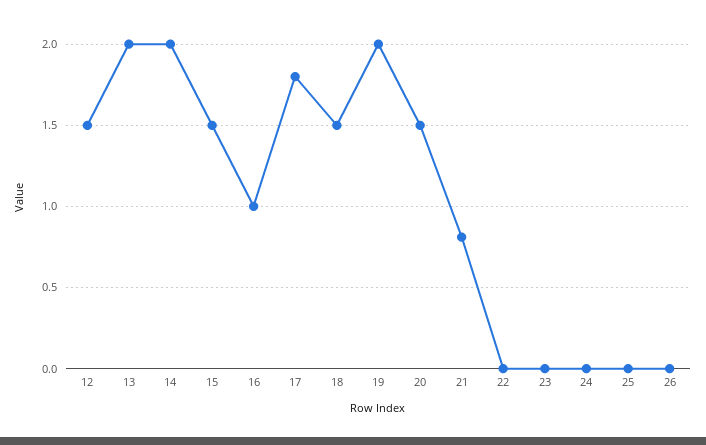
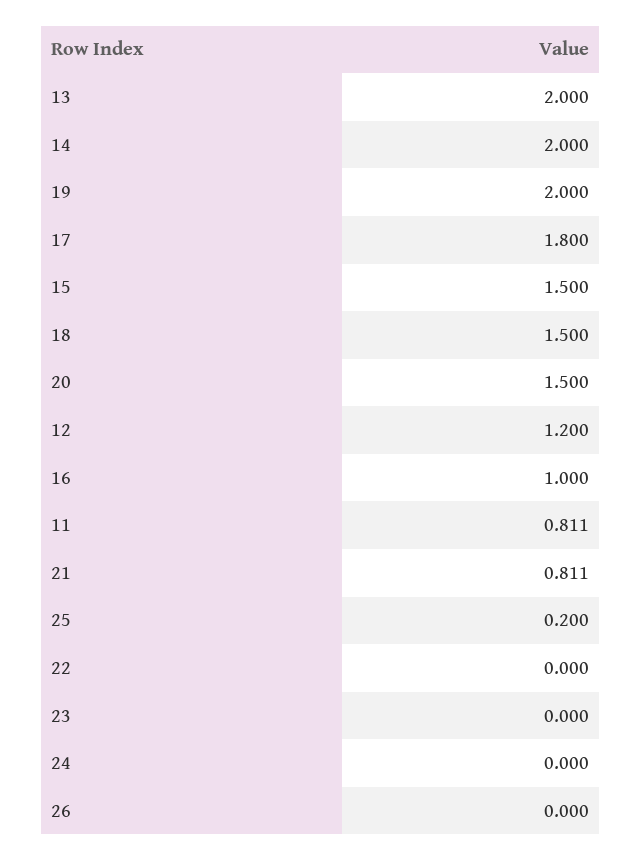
  {
-   "12": 1.5,
+   "12": 1.2,
    "13": 2,
    "14": 2,
    "15": 1.5,
    "16": 1,
    "17": 1.8,
    "18": 1.5,
    "19": 2,
    "20": 1.5,
    "21": 0.811,
    "22": 0,
    "23": 0,
    "24": 0,
-   "25": 0,
+   "25": 0.2,
-   "26": 0
+   "26": 0,
+   "11": 0.811
  }

